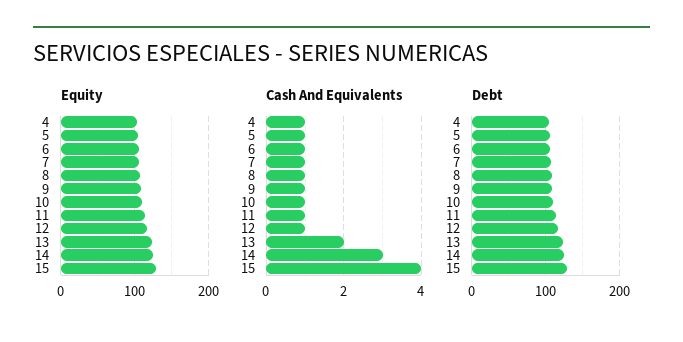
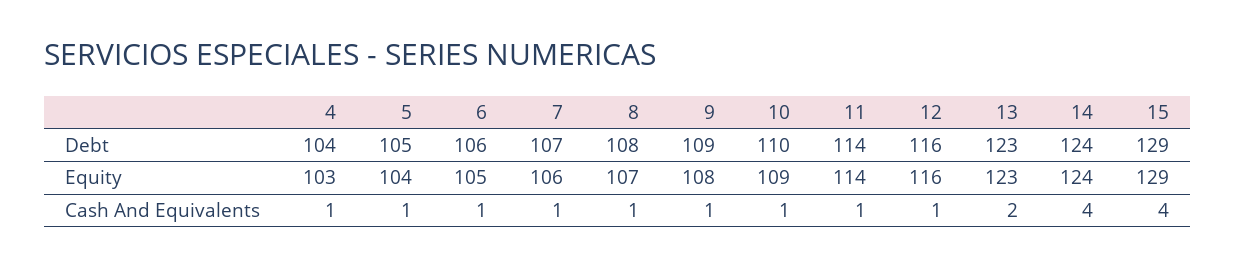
  {
    "Equity": {
      "4": 103,
      "5": 104,
      "6": 105,
      "7": 106,
      "8": 107,
      "9": 108,
      "10": 109,
      "11": 114,
      "12": 116,
      "13": 123,
      "14": 124,
      "15": 129
    },
    "Cash And Equivalents": {
      "4": 1,
      "5": 1,
      "6": 1,
      "7": 1,
      "8": 1,
      "9": 1,
      "10": 1,
      "11": 1,
      "12": 1,
      "13": 2,
-     "14": 3,
+     "14": 4,
      "15": 4
    },
    "Debt": {
      "4": 104,
      "5": 105,
      "6": 106,
      "7": 107,
      "8": 108,
      "9": 109,
      "10": 110,
      "11": 114,
      "12": 116,
      "13": 123,
      "14": 124,
      "15": 129
    }
  }

